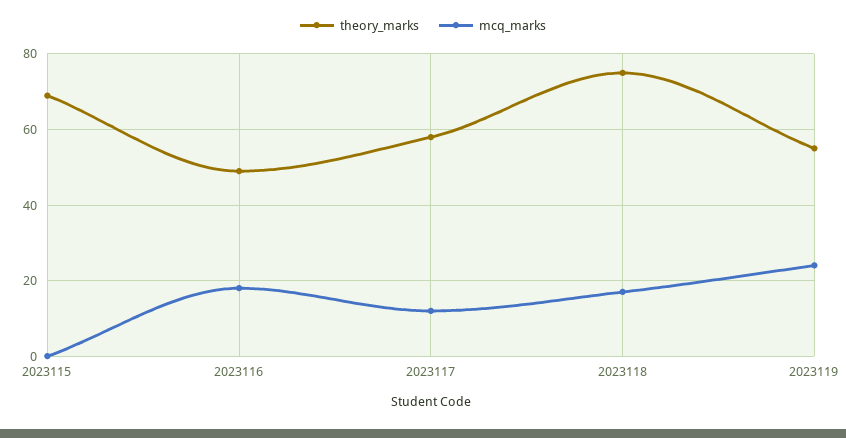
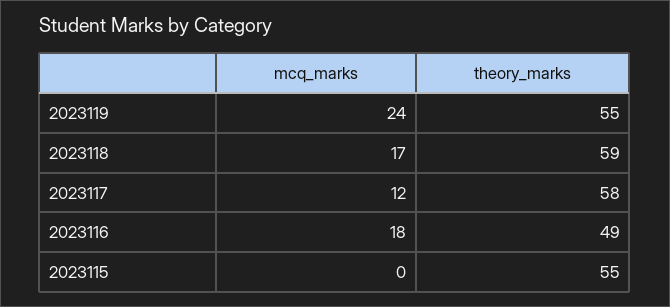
  {
    "theory_marks": {
-     "2023115": 70,
+     "2023115": 55,
      "2023116": 49,
      "2023117": 58,
-     "2023118": 75,
+     "2023118": 59,
      "2023119": 55
    },
    "mcq_marks": {
      "2023115": 0,
      "2023116": 18,
      "2023117": 12,
      "2023118": 17,
      "2023119": 24
    }
  }

